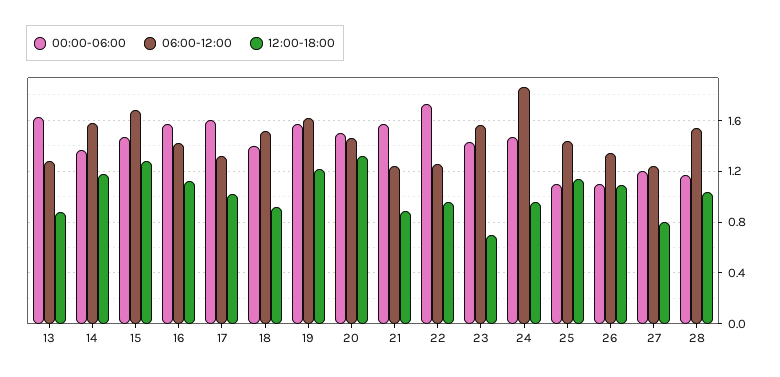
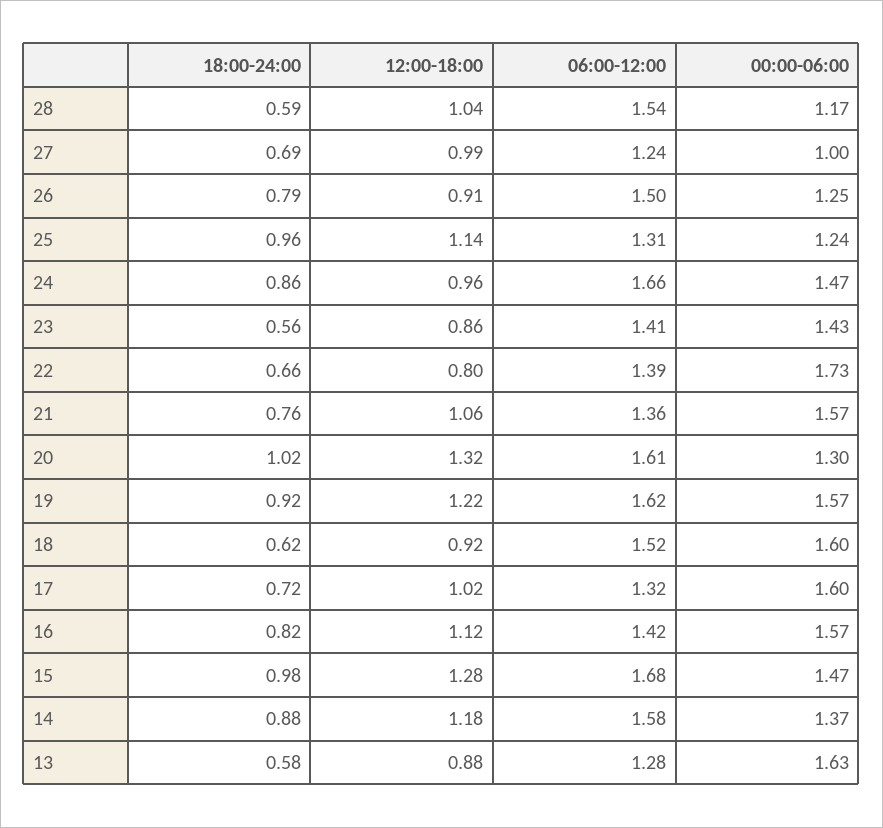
  {
    "00:00-06:00": {
      "13": 1.63,
      "14": 1.37,
      "15": 1.47,
      "16": 1.57,
      "17": 1.6,
-     "18": 1.4,
+     "18": 1.6,
      "19": 1.57,
-     "20": 1.5,
+     "20": 1.3,
      "21": 1.57,
      "22": 1.73,
      "23": 1.43,
      "24": 1.47,
-     "25": 1.1,
+     "25": 1.24,
-     "26": 1.1,
+     "26": 1.25,
-     "27": 1.2,
+     "27": 1,
      "28": 1.17
    },
    "06:00-12:00": {
      "13": 1.28,
      "14": 1.58,
      "15": 1.68,
      "16": 1.42,
      "17": 1.32,
      "18": 1.52,
      "19": 1.62,
-     "20": 1.45,
+     "20": 1.61,
-     "21": 1.25,
+     "21": 1.36,
-     "22": 1.25,
+     "22": 1.39,
-     "23": 1.55,
+     "23": 1.41,
-     "24": 1.85,
+     "24": 1.66,
-     "25": 1.45,
+     "25": 1.31,
-     "26": 1.35,
+     "26": 1.5,
      "27": 1.24,
      "28": 1.54
    },
    "12:00-18:00": {
      "13": 0.88,
      "14": 1.18,
      "15": 1.28,
      "16": 1.12,
      "17": 1.02,
      "18": 0.92,
      "19": 1.22,
      "20": 1.32,
-     "21": 0.9,
+     "21": 1.06,
-     "22": 0.95,
+     "22": 0.8,
-     "23": 0.7,
+     "23": 0.86,
      "24": 0.96,
      "25": 1.14,
-     "26": 1.1,
+     "26": 0.91,
-     "27": 0.8,
+     "27": 0.99,
      "28": 1.04
-   }
+   },
+   "18:00-24:00": {
+     "28": 0.59,
+     "27": 0.69,
+     "26": 0.79,
+     "25": 0.96,
+     "24": 0.86,
+     "23": 0.56,
+     "22": 0.66,
+     "21": 0.76,
+     "20": 1.02,
+     "19": 0.92,
+     "18": 0.62,
+     "17": 0.72,
+     "16": 0.82,
+     "15": 0.98,
+     "14": 0.88,
+     "13": 0.58
+   }
  }

